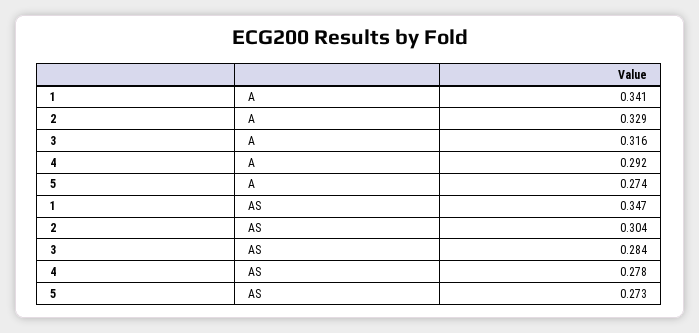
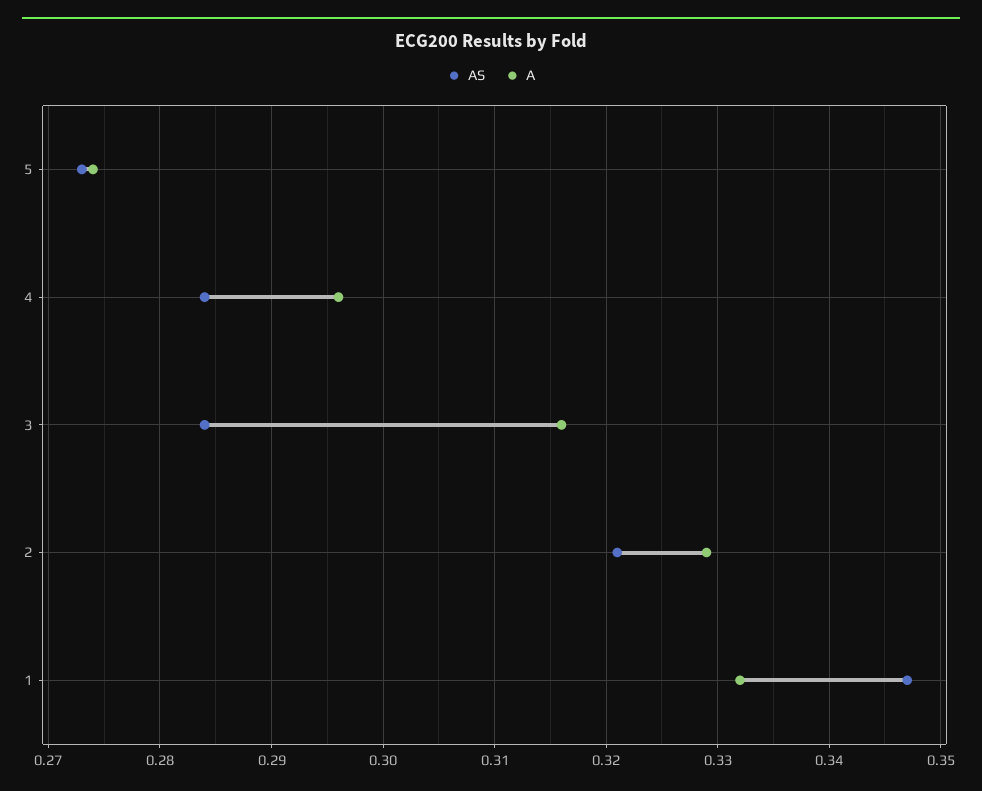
  {
    "A": {
-     "1": 0.341,
+     "1": 0.332,
      "2": 0.329,
      "3": 0.316,
-     "4": 0.292,
+     "4": 0.296,
      "5": 0.274
    },
    "AS": {
      "1": 0.347,
-     "2": 0.304,
+     "2": 0.321,
      "3": 0.284,
-     "4": 0.278,
+     "4": 0.284,
      "5": 0.273
    }
  }

